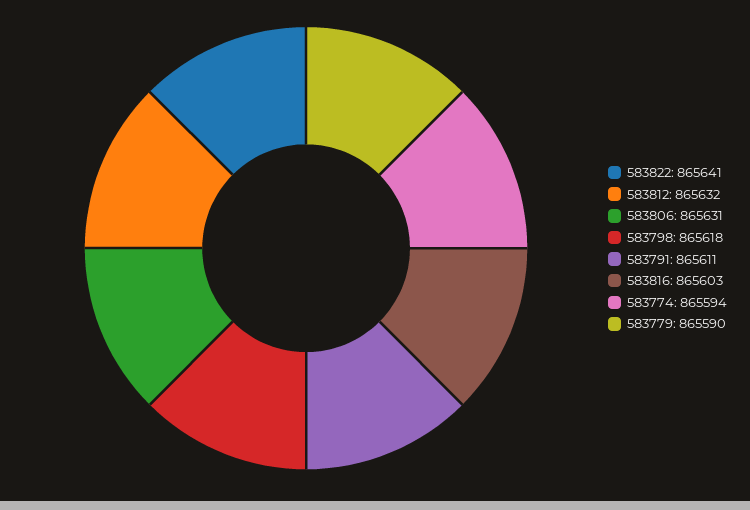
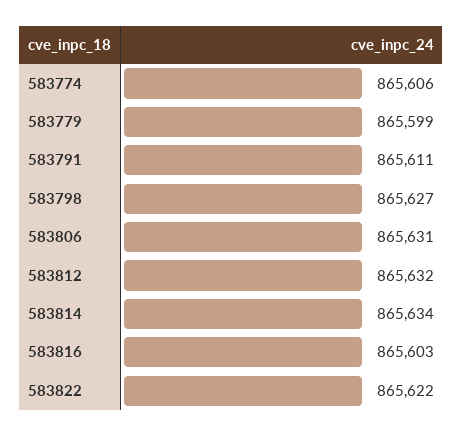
  {
-   "583822": 865641,
+   "583822": 865622,
    "583812": 865632,
    "583806": 865631,
-   "583798": 865618,
+   "583798": 865627,
    "583791": 865611,
    "583816": 865603,
-   "583774": 865594,
+   "583774": 865606,
-   "583779": 865590
+   "583779": 865599,
+   "583814": 865634
  }

